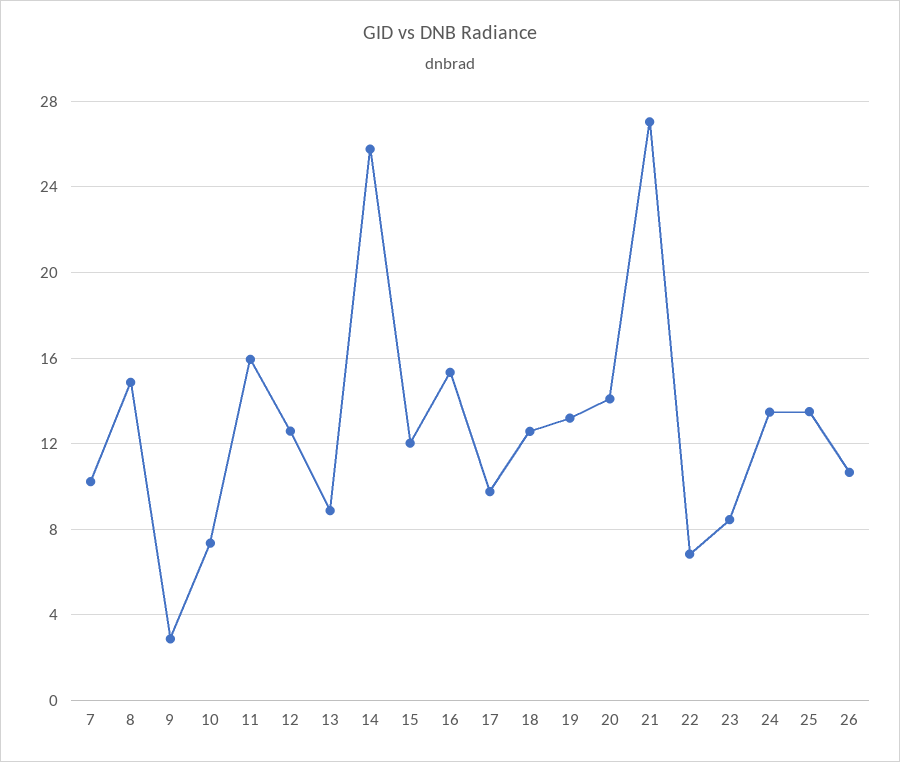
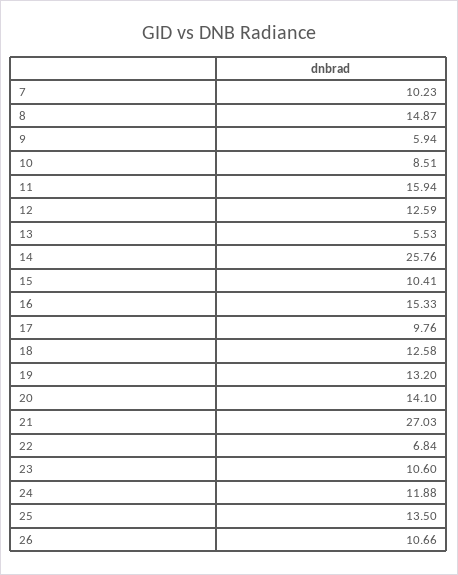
  {
    "7": 10.23,
    "8": 14.87,
-   "9": 3,
+   "9": 5.94,
-   "10": 7.5,
+   "10": 8.51,
    "11": 15.94,
    "12": 12.59,
-   "13": 9,
+   "13": 5.53,
    "14": 25.76,
-   "15": 12,
+   "15": 10.41,
    "16": 15.33,
    "17": 9.76,
    "18": 12.58,
    "19": 13.2,
    "20": 14.1,
    "21": 27.03,
    "22": 6.84,
-   "23": 8.5,
+   "23": 10.6,
-   "24": 13.5,
+   "24": 11.88,
    "25": 13.5,
    "26": 10.66
  }

